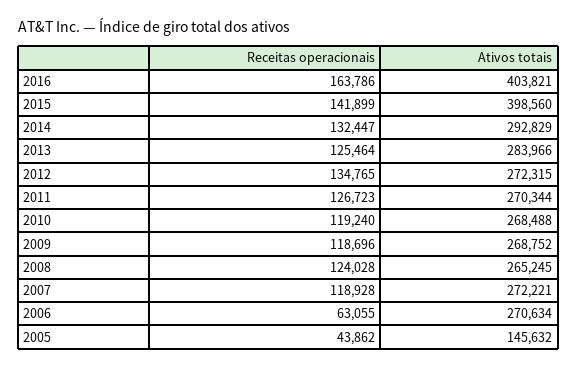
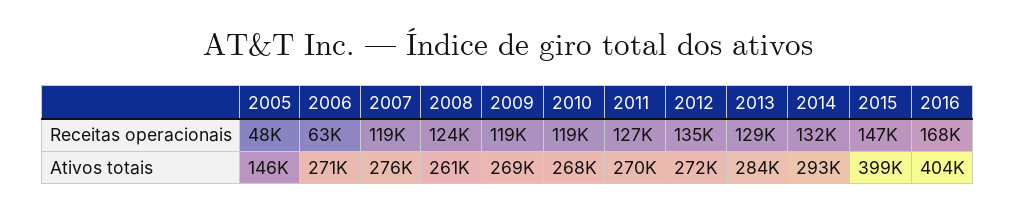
  {
    "Receitas operacionais": {
-     "2016": 163786,
+     "2016": 168000,
-     "2015": 141899,
+     "2015": 147000,
      "2014": 132447,
-     "2013": 125464,
+     "2013": 129000,
      "2012": 134765,
      "2011": 126723,
      "2010": 119240,
      "2009": 118696,
      "2008": 124028,
      "2007": 118928,
      "2006": 63055,
-     "2005": 43862
+     "2005": 48000
    },
    "Ativos totais": {
      "2016": 403821,
      "2015": 398560,
      "2014": 292829,
      "2013": 283966,
      "2012": 272315,
      "2011": 270344,
      "2010": 268488,
      "2009": 268752,
-     "2008": 265245,
+     "2008": 261000,
-     "2007": 272221,
+     "2007": 276000,
      "2006": 270634,
      "2005": 145632
    }
  }

